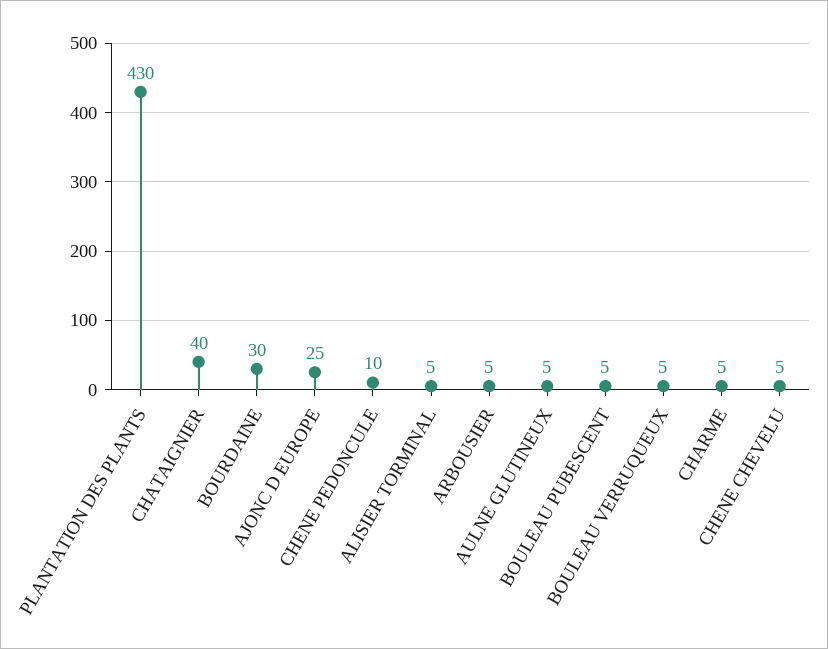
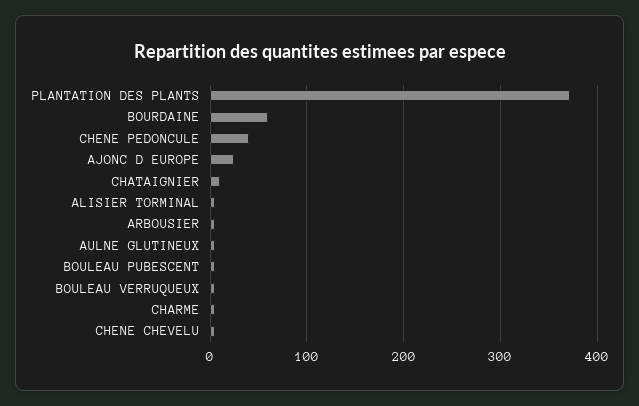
  {
-   "PLANTATION DES PLANTS": 430,
+   "PLANTATION DES PLANTS": 370,
-   "CHATAIGNIER": 40,
+   "CHATAIGNIER": 10,
-   "BOURDAINE": 30,
+   "BOURDAINE": 60,
    "AJONC D EUROPE": 25,
-   "CHENE PEDONCULE": 10,
+   "CHENE PEDONCULE": 40,
    "ALISIER TORMINAL": 5,
    "ARBOUSIER": 5,
    "AULNE GLUTINEUX": 5,
    "BOULEAU PUBESCENT": 5,
    "BOULEAU VERRUQUEUX": 5,
    "CHARME": 5,
    "CHENE CHEVELU": 5
  }

